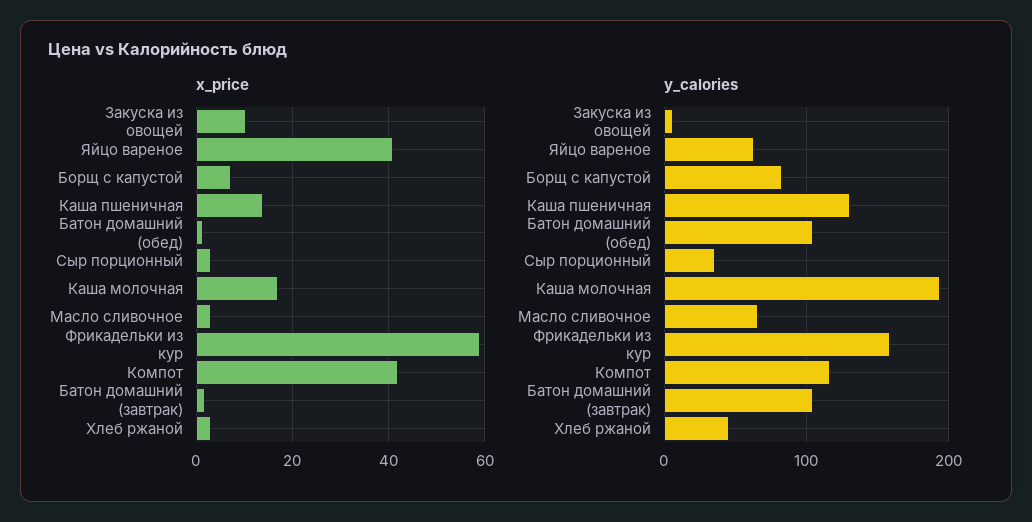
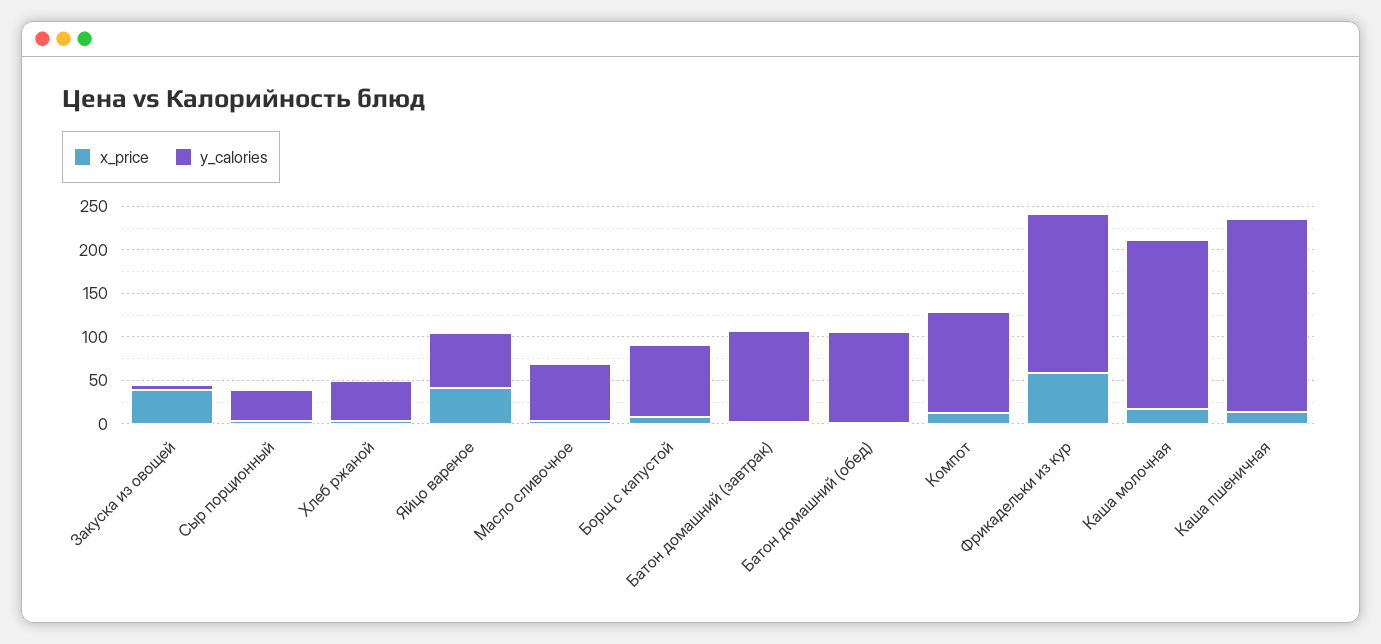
  {
    "x_price": {
-     "Закуска из овощей": 10,
+     "Закуска из овощей": 40,
      "Яйцо вареное": 40,
      "Борщ с капустой": 8,
      "Каша пшеничная": 14,
      "Батон домашний (обед)": 2,
      "Сыр порционный": 4,
      "Каша молочная": 18,
      "Масло сливочное": 4,
      "Фрикадельки из кур": 58,
-     "Компот": 42,
+     "Компот": 10,
      "Батон домашний (завтрак)": 2,
      "Хлеб ржаной": 4
    },
    "y_calories": {
      "Закуска из овощей": 10,
      "Яйцо вареное": 60,
      "Борщ с капустой": 80,
-     "Каша пшеничная": 130,
+     "Каша пшеничная": 220,
      "Батон домашний (обед)": 100,
      "Сыр порционный": 40,
      "Каша молочная": 190,
      "Масло сливочное": 70,
-     "Фрикадельки из кур": 160,
+     "Фрикадельки из кур": 180,
      "Компот": 120,
      "Батон домашний (завтрак)": 100,
      "Хлеб ржаной": 50
    }
  }

